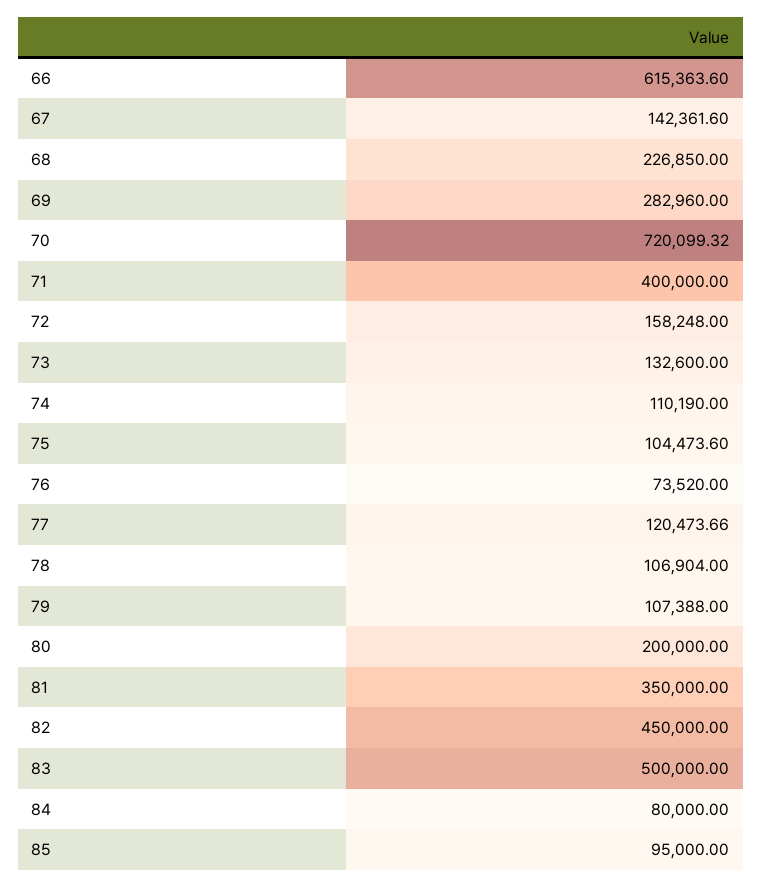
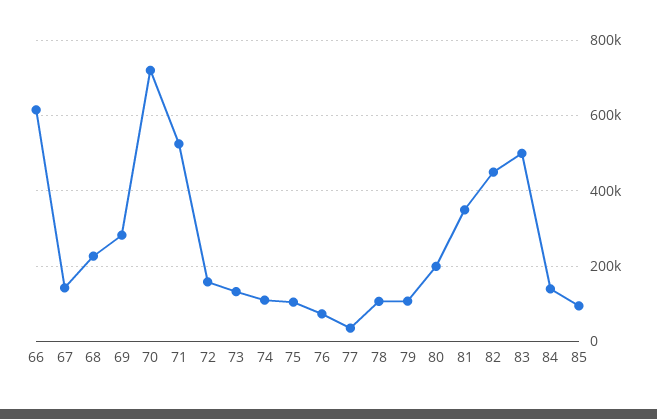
  {
    "66": 615363.6,
    "67": 142361.6,
    "68": 226850,
    "69": 282960,
    "70": 720099.32,
-   "71": 400000,
+   "71": 520000,
    "72": 158248,
    "73": 132600,
    "74": 110190,
    "75": 104473.6,
    "76": 73520,
-   "77": 120473.66,
+   "77": 40000,
    "78": 106904,
    "79": 107388,
    "80": 200000,
    "81": 350000,
    "82": 450000,
    "83": 500000,
-   "84": 80000,
+   "84": 140000,
    "85": 95000
  }

